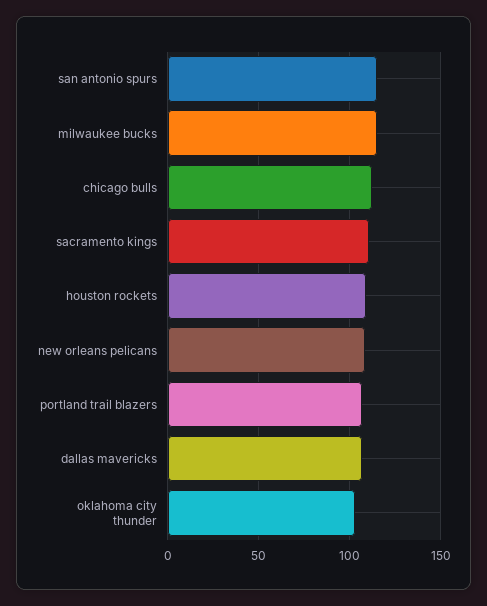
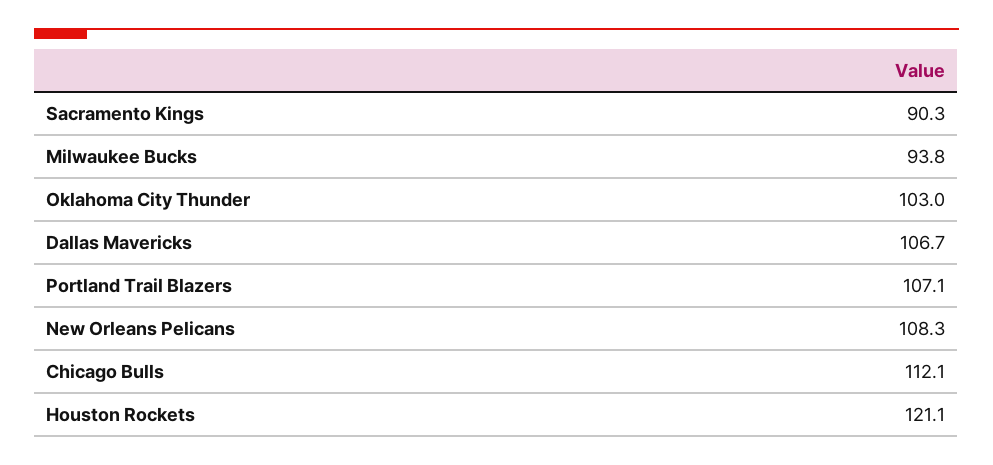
  {
-   "san antonio spurs": 115,
-   "milwaukee bucks": 115,
+   "milwaukee bucks": 93.8,
    "chicago bulls": 112.1,
-   "sacramento kings": 110,
+   "sacramento kings": 90.3,
-   "houston rockets": 110,
+   "houston rockets": 121.1,
    "new orleans pelicans": 108.3,
    "portland trail blazers": 107.1,
    "dallas mavericks": 106.7,
    "oklahoma city thunder": 103
  }

